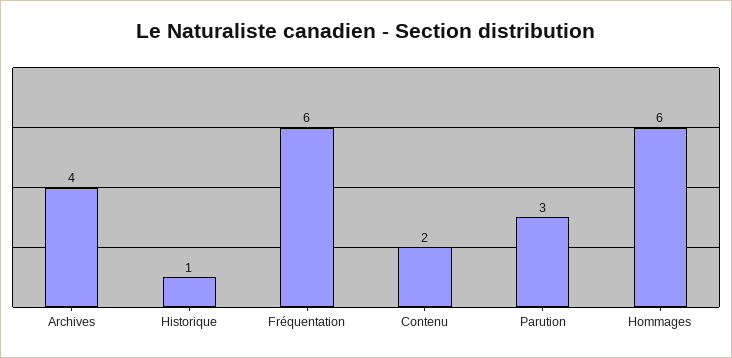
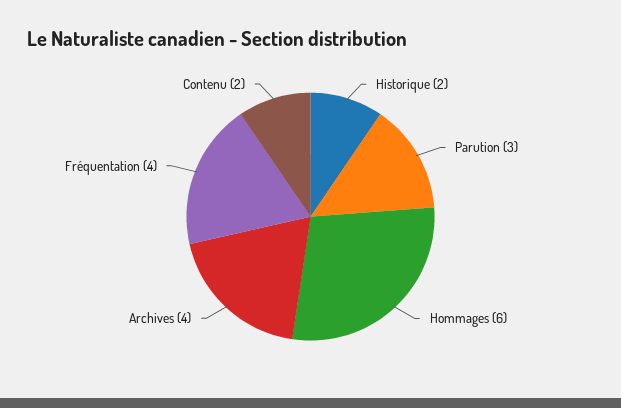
  {
    "Archives": 4,
-   "Historique": 1,
+   "Historique": 2,
-   "Fréquentation": 6,
+   "Fréquentation": 4,
    "Contenu": 2,
    "Parution": 3,
    "Hommages": 6
  }

